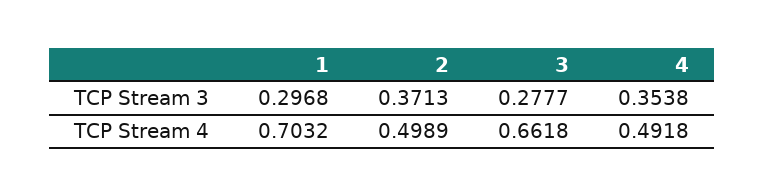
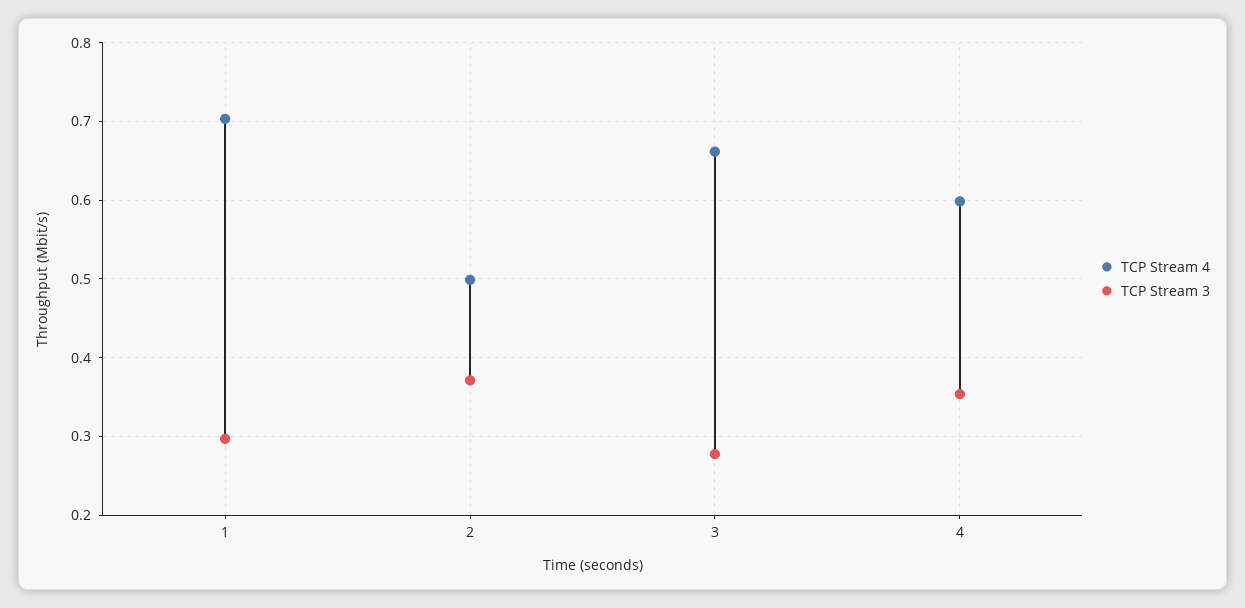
  {
    "TCP Stream 3": {
      "1": 0.2968,
      "2": 0.3713,
      "3": 0.2777,
      "4": 0.3538
    },
    "TCP Stream 4": {
      "1": 0.7032,
      "2": 0.4989,
      "3": 0.6618,
-     "4": 0.4918
+     "4": 0.6
    }
  }

